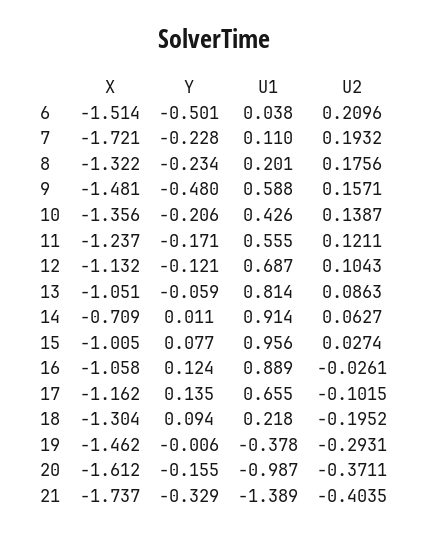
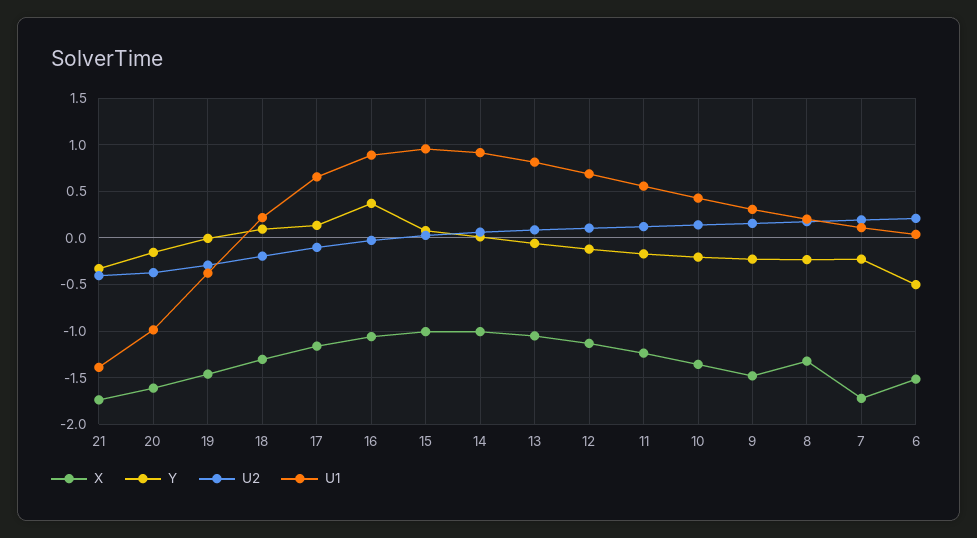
  {
    "X": {
      "6": -1.514,
      "7": -1.721,
      "8": -1.322,
      "9": -1.481,
      "10": -1.356,
      "11": -1.237,
      "12": -1.132,
      "13": -1.051,
-     "14": -0.709,
+     "14": -1,
      "15": -1.005,
      "16": -1.058,
      "17": -1.162,
      "18": -1.304,
      "19": -1.462,
      "20": -1.612,
      "21": -1.737
    },
    "Y": {
      "6": -0.501,
      "7": -0.228,
      "8": -0.234,
-     "9": -0.48,
+     "9": -0.2,
      "10": -0.206,
      "11": -0.171,
      "12": -0.121,
      "13": -0.059,
      "14": 0.011,
      "15": 0.077,
-     "16": 0.124,
+     "16": 0.4,
      "17": 0.135,
      "18": 0.094,
      "19": -0.006,
      "20": -0.155,
      "21": -0.329
    },
    "U1": {
      "6": 0.038,
      "7": 0.11,
      "8": 0.201,
-     "9": 0.588,
+     "9": 0.3,
      "10": 0.426,
      "11": 0.555,
      "12": 0.687,
      "13": 0.814,
      "14": 0.914,
      "15": 0.956,
      "16": 0.889,
      "17": 0.655,
      "18": 0.218,
      "19": -0.378,
      "20": -0.987,
      "21": -1.389
    },
    "U2": {
      "6": 0.2096,
      "7": 0.1932,
      "8": 0.1756,
      "9": 0.1571,
      "10": 0.1387,
      "11": 0.1211,
      "12": 0.1043,
      "13": 0.0863,
      "14": 0.0627,
      "15": 0.0274,
      "16": -0.0261,
      "17": -0.1015,
      "18": -0.1952,
      "19": -0.2931,
      "20": -0.3711,
      "21": -0.4035
    }
  }

